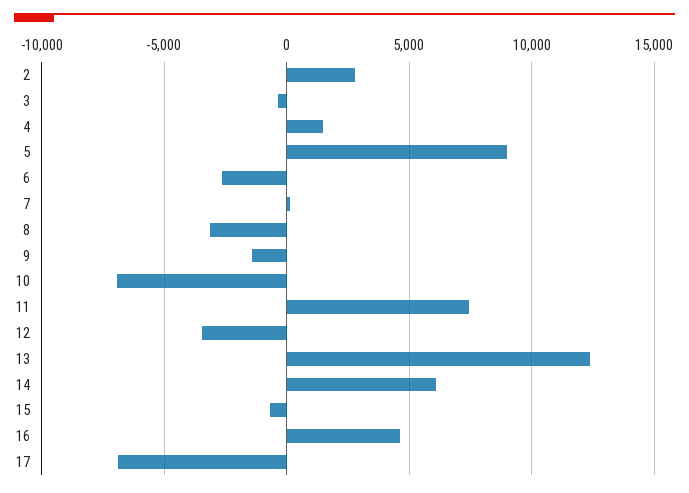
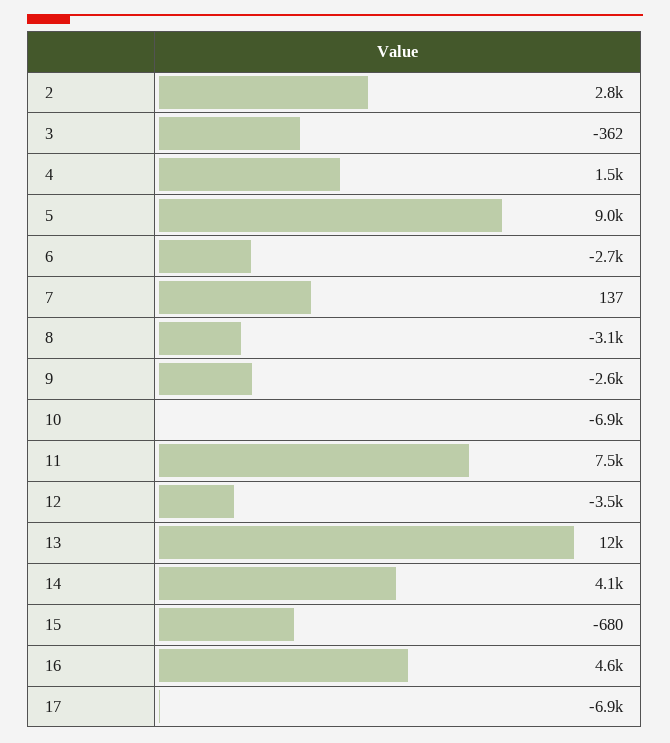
  {
    "2": 2800,
    "3": -362,
    "4": 1500,
    "5": 9000,
    "6": -2700,
    "7": 137,
    "8": -3100,
-   "9": -1500,
+   "9": -2600,
    "10": -6900,
    "11": 7500,
    "12": -3500,
    "13": 12000,
-   "14": 6000,
+   "14": 4100,
    "15": -680,
    "16": 4600,
    "17": -6900
  }

